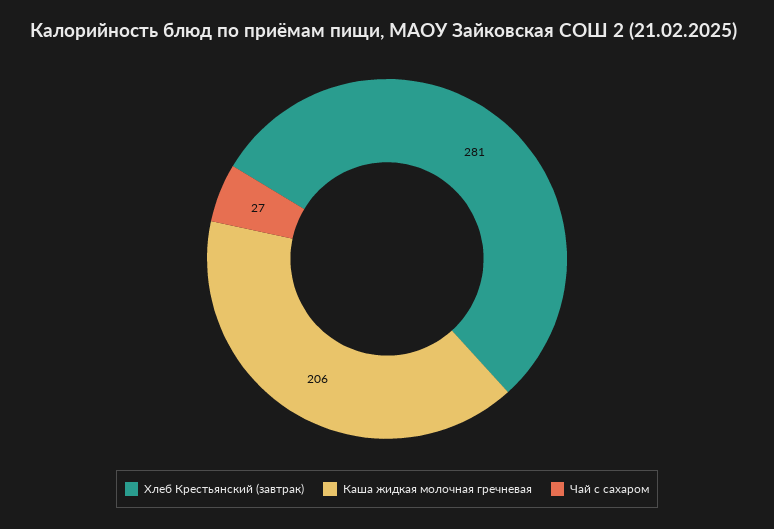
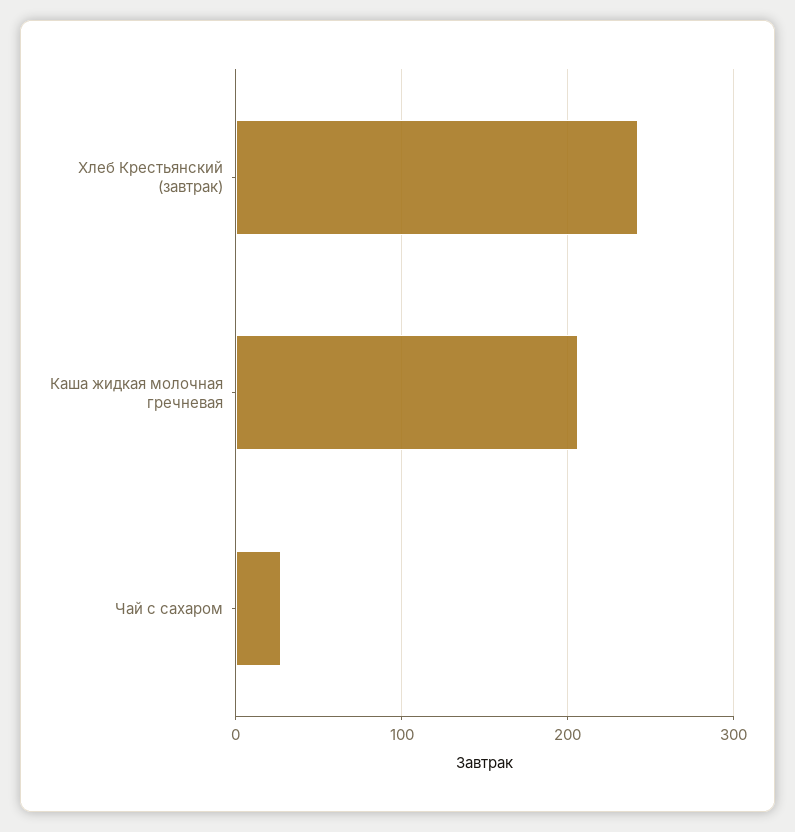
  {
-   "Хлеб Крестьянский (завтрак)": 281,
+   "Хлеб Крестьянский (завтрак)": 240,
    "Каша жидкая молочная гречневая": 206,
    "Чай с сахаром": 27
  }

